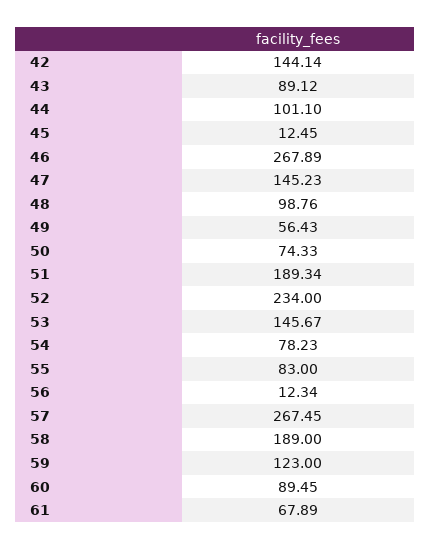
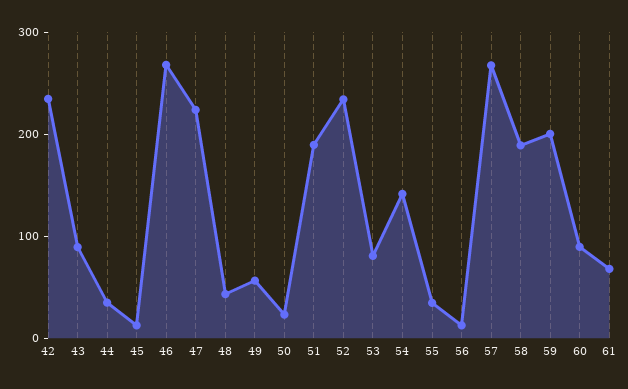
  {
-   "42": 144.14,
+   "42": 240,
    "43": 89.12,
-   "44": 101.1,
+   "44": 40,
    "45": 12.45,
    "46": 267.89,
-   "47": 145.23,
+   "47": 220,
-   "48": 98.76,
+   "48": 40,
    "49": 56.43,
-   "50": 74.33,
+   "50": 20,
    "51": 189.34,
    "52": 234,
-   "53": 145.67,
+   "53": 80,
-   "54": 78.23,
+   "54": 140,
-   "55": 83,
+   "55": 40,
    "56": 12.34,
    "57": 267.45,
    "58": 189,
-   "59": 123,
+   "59": 200,
    "60": 89.45,
    "61": 67.89
  }

